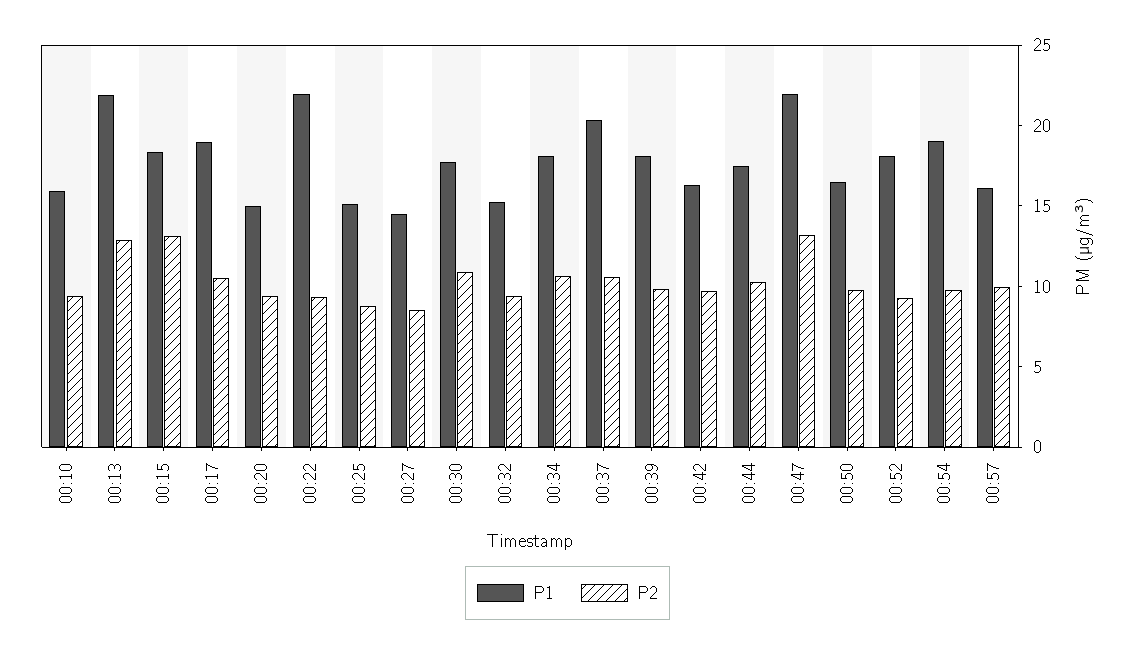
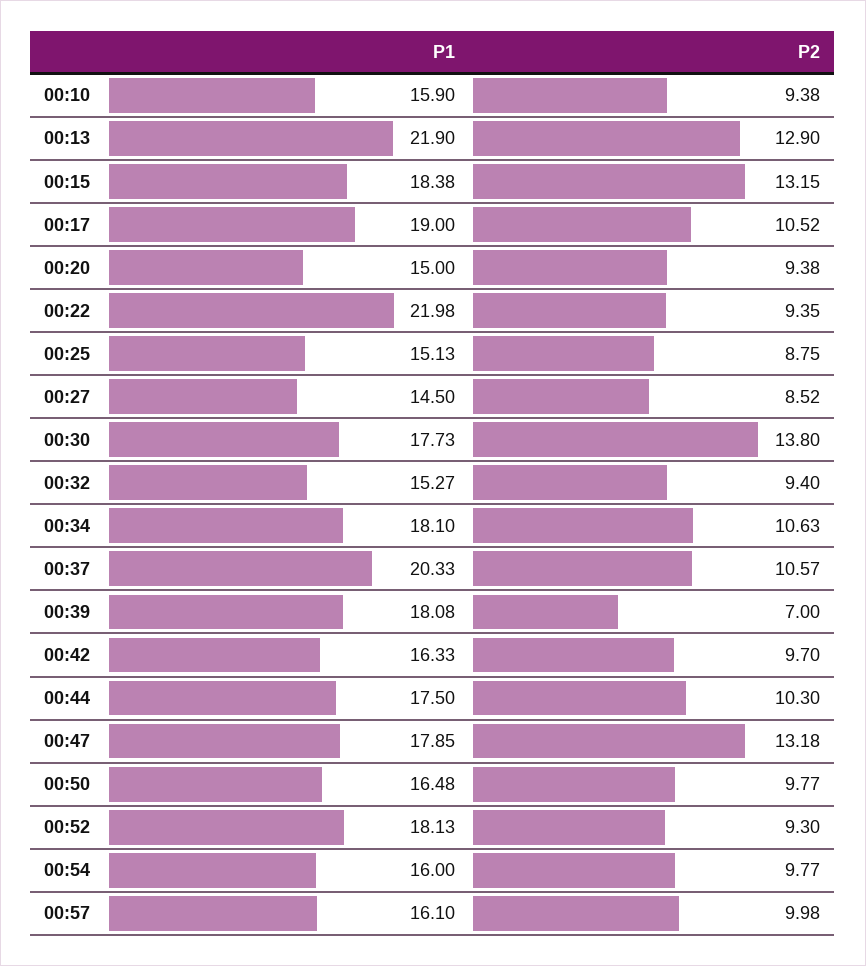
  {
    "P1": {
      "00:10": 15.9,
      "00:13": 21.9,
      "00:15": 18.38,
      "00:17": 19,
      "00:20": 15,
      "00:22": 21.98,
      "00:25": 15.13,
      "00:27": 14.5,
      "00:30": 17.73,
      "00:32": 15.27,
      "00:34": 18.1,
      "00:37": 20.33,
      "00:39": 18.08,
      "00:42": 16.33,
      "00:44": 17.5,
-     "00:47": 22,
+     "00:47": 17.85,
      "00:50": 16.48,
      "00:52": 18.13,
-     "00:54": 19,
+     "00:54": 16,
      "00:57": 16.1
    },
    "P2": {
      "00:10": 9.38,
      "00:13": 12.9,
      "00:15": 13.15,
      "00:17": 10.52,
      "00:20": 9.38,
      "00:22": 9.35,
      "00:25": 8.75,
      "00:27": 8.52,
-     "00:30": 11,
+     "00:30": 13.8,
      "00:32": 9.4,
      "00:34": 10.63,
      "00:37": 10.57,
-     "00:39": 10,
+     "00:39": 7,
      "00:42": 9.7,
      "00:44": 10.3,
      "00:47": 13.18,
      "00:50": 9.77,
      "00:52": 9.3,
      "00:54": 9.77,
      "00:57": 9.98
    }
  }

